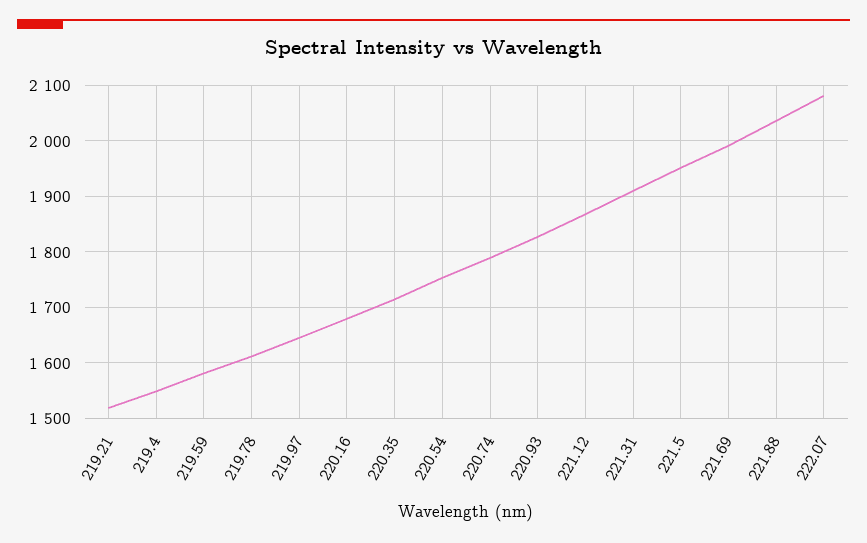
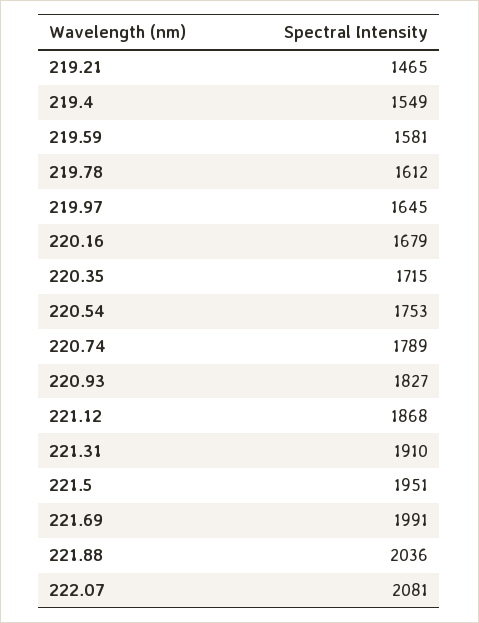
  {
-   "219.21": 1520,
+   "219.21": 1465,
    "219.4": 1549,
    "219.59": 1581,
    "219.78": 1612,
    "219.97": 1645,
    "220.16": 1679,
    "220.35": 1715,
    "220.54": 1753,
    "220.74": 1789,
    "220.93": 1827,
    "221.12": 1868,
    "221.31": 1910,
    "221.5": 1951,
    "221.69": 1991,
    "221.88": 2036,
    "222.07": 2081
  }

